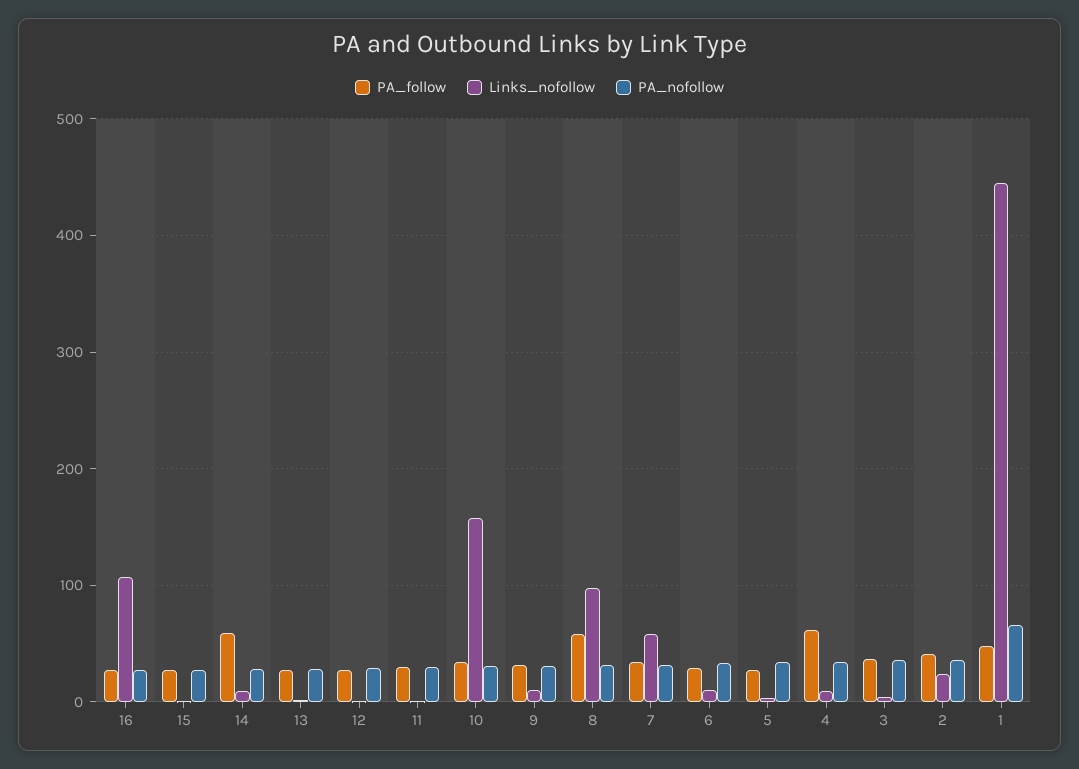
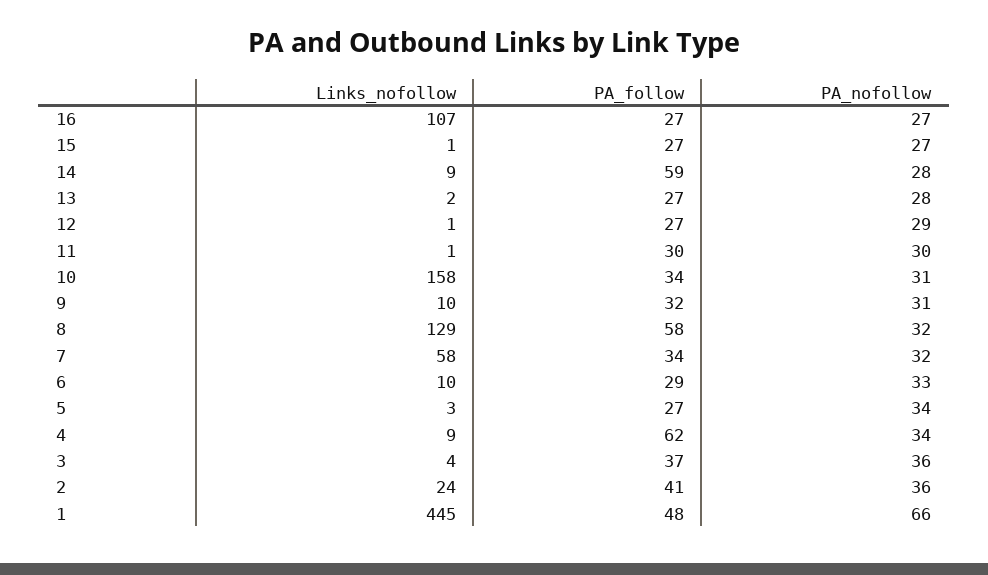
  {
    "PA_follow": {
      "16": 27,
      "15": 27,
      "14": 59,
      "13": 27,
      "12": 27,
      "11": 30,
      "10": 34,
      "9": 32,
      "8": 58,
      "7": 34,
      "6": 29,
      "5": 27,
      "4": 62,
      "3": 37,
      "2": 41,
      "1": 48
    },
    "Links_nofollow": {
      "16": 107,
      "15": 1,
      "14": 9,
      "13": 2,
      "12": 1,
      "11": 1,
      "10": 158,
      "9": 10,
-     "8": 100,
+     "8": 129,
      "7": 58,
      "6": 10,
      "5": 3,
      "4": 9,
      "3": 4,
      "2": 24,
      "1": 445
    },
    "PA_nofollow": {
      "16": 27,
      "15": 27,
      "14": 28,
      "13": 28,
      "12": 29,
      "11": 30,
      "10": 31,
      "9": 31,
      "8": 32,
      "7": 32,
      "6": 33,
      "5": 34,
      "4": 34,
      "3": 36,
      "2": 36,
      "1": 66
    }
  }

